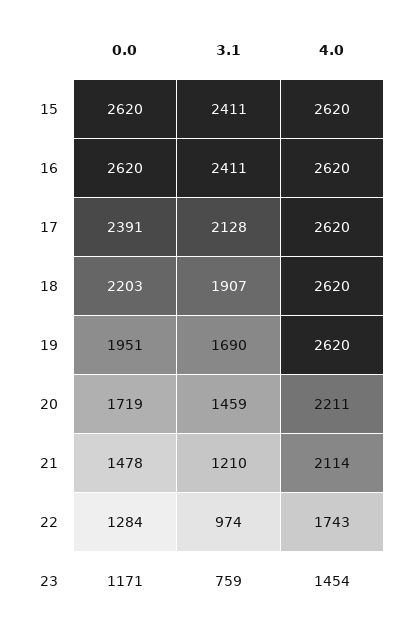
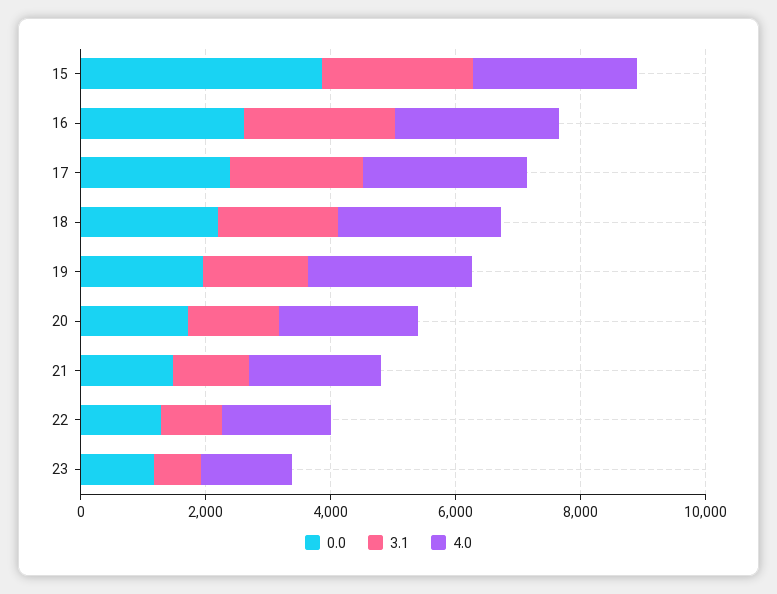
  {
    "0.0": {
-     "15": 2620,
+     "15": 4000,
      "16": 2620,
      "17": 2391,
      "18": 2203,
      "19": 1951,
      "20": 1719,
      "21": 1478,
      "22": 1284,
      "23": 1171
    },
    "3.1": {
      "15": 2411,
      "16": 2411,
      "17": 2128,
      "18": 1907,
      "19": 1690,
      "20": 1459,
      "21": 1210,
      "22": 974,
      "23": 759
    },
    "4.0": {
      "15": 2620,
      "16": 2620,
      "17": 2620,
      "18": 2620,
      "19": 2620,
      "20": 2211,
      "21": 2114,
      "22": 1743,
      "23": 1454
    }
  }

